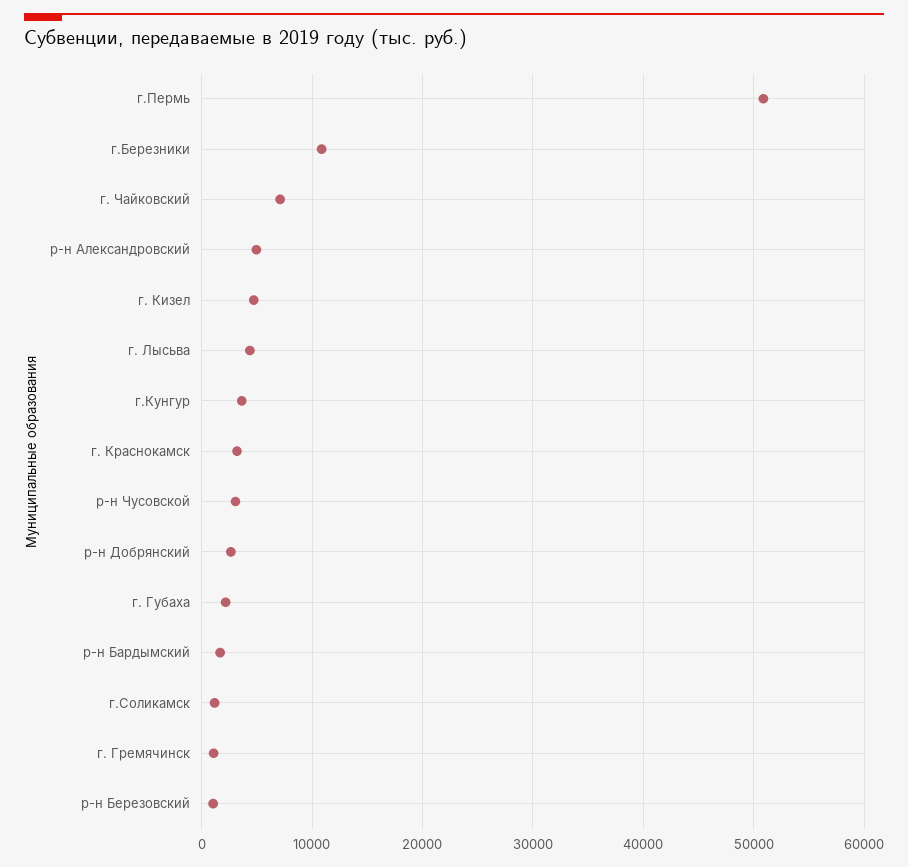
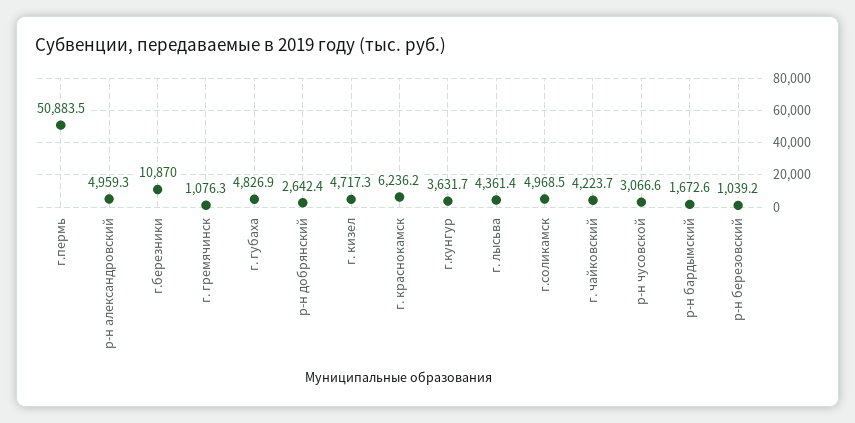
  {
    "г.Пермь": 50883.5,
    "г.Березники": 10870,
-   "г. Чайковский": 7000,
+   "г. Чайковский": 4223.7,
    "р-н Александровский": 4959.3,
    "г. Кизел": 4717.3,
    "г. Лысьва": 4361.4,
    "г.Кунгур": 3631.7,
-   "г. Краснокамск": 3000,
+   "г. Краснокамск": 6236.2,
    "р-н Чусовской": 3066.6,
    "р-н Добрянский": 2642.4,
-   "г. Губаха": 2000,
+   "г. Губаха": 4826.9,
    "р-н Бардымский": 1672.6,
-   "г.Соликамск": 1000,
+   "г.Соликамск": 4968.5,
    "г. Гремячинск": 1076.3,
    "р-н Березовский": 1039.2
  }

